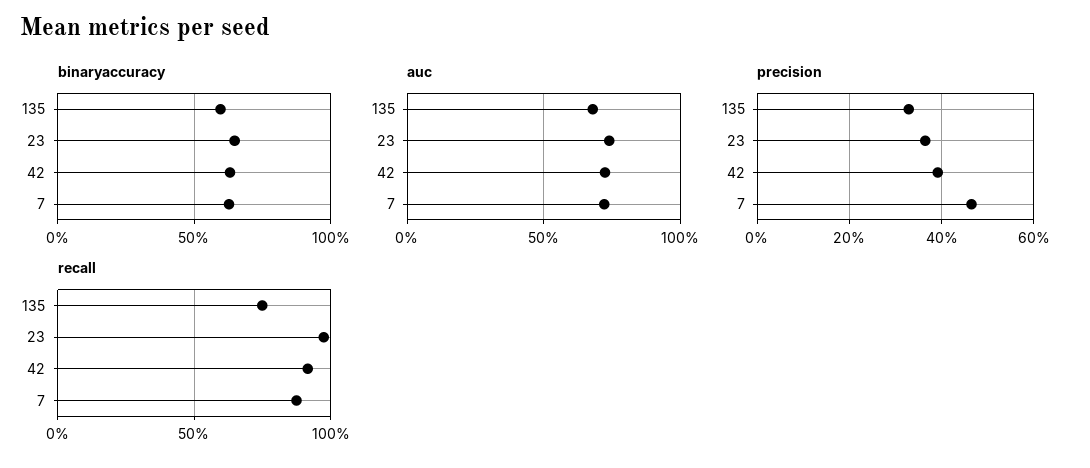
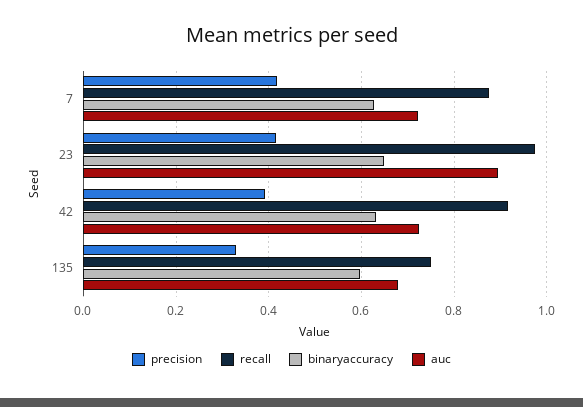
  {
    "binaryaccuracy": {
      "135": 0.6,
      "23": 0.64,
      "42": 0.64,
      "7": 0.62
    },
    "auc": {
      "135": 0.68,
-     "23": 0.75,
+     "23": 0.9,
      "42": 0.72,
      "7": 0.72
    },
    "precision": {
      "135": 0.32,
-     "23": 0.36,
+     "23": 0.42,
      "42": 0.4,
-     "7": 0.46
+     "7": 0.42
    },
    "recall": {
      "135": 0.76,
      "23": 0.98,
      "42": 0.92,
      "7": 0.88
    }
  }

